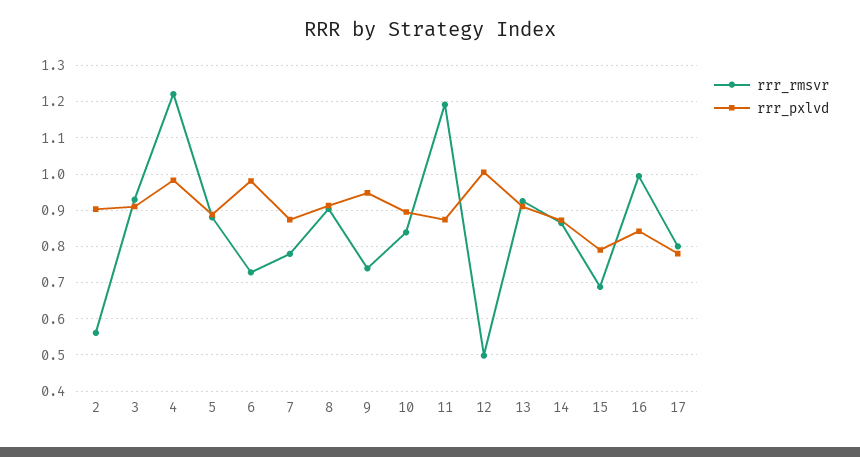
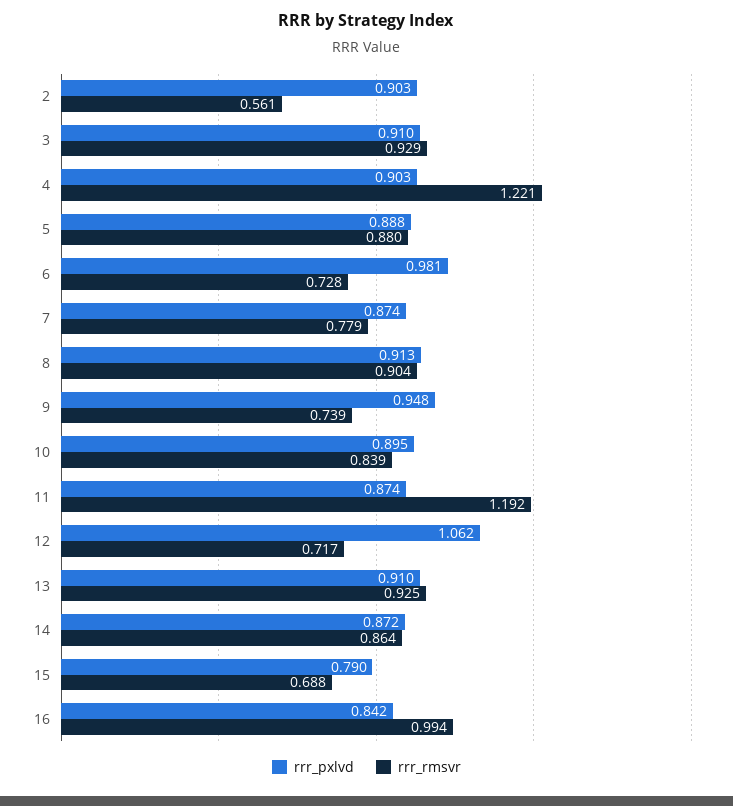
  {
    "rrr_rmsvr": {
      "2": 0.561,
      "3": 0.929,
      "4": 1.221,
      "5": 0.88,
      "6": 0.728,
      "7": 0.779,
      "8": 0.904,
      "9": 0.739,
      "10": 0.839,
      "11": 1.192,
-     "12": 0.5,
+     "12": 0.717,
      "13": 0.925,
      "14": 0.864,
      "15": 0.688,
-     "16": 0.994,
+     "16": 0.994
-     "17": 0.8
    },
    "rrr_pxlvd": {
      "2": 0.903,
      "3": 0.91,
-     "4": 0.98,
+     "4": 0.903,
      "5": 0.888,
      "6": 0.981,
      "7": 0.874,
      "8": 0.913,
      "9": 0.948,
      "10": 0.895,
      "11": 0.874,
-     "12": 1,
+     "12": 1.062,
      "13": 0.91,
      "14": 0.872,
      "15": 0.79,
-     "16": 0.842,
+     "16": 0.842
-     "17": 0.78
    }
  }

